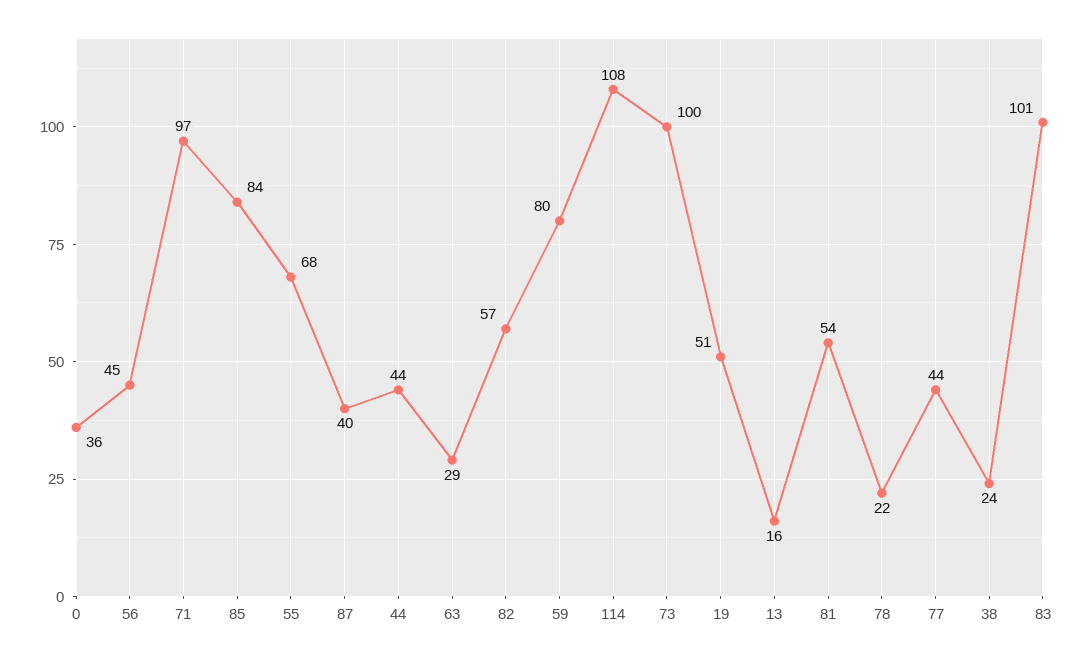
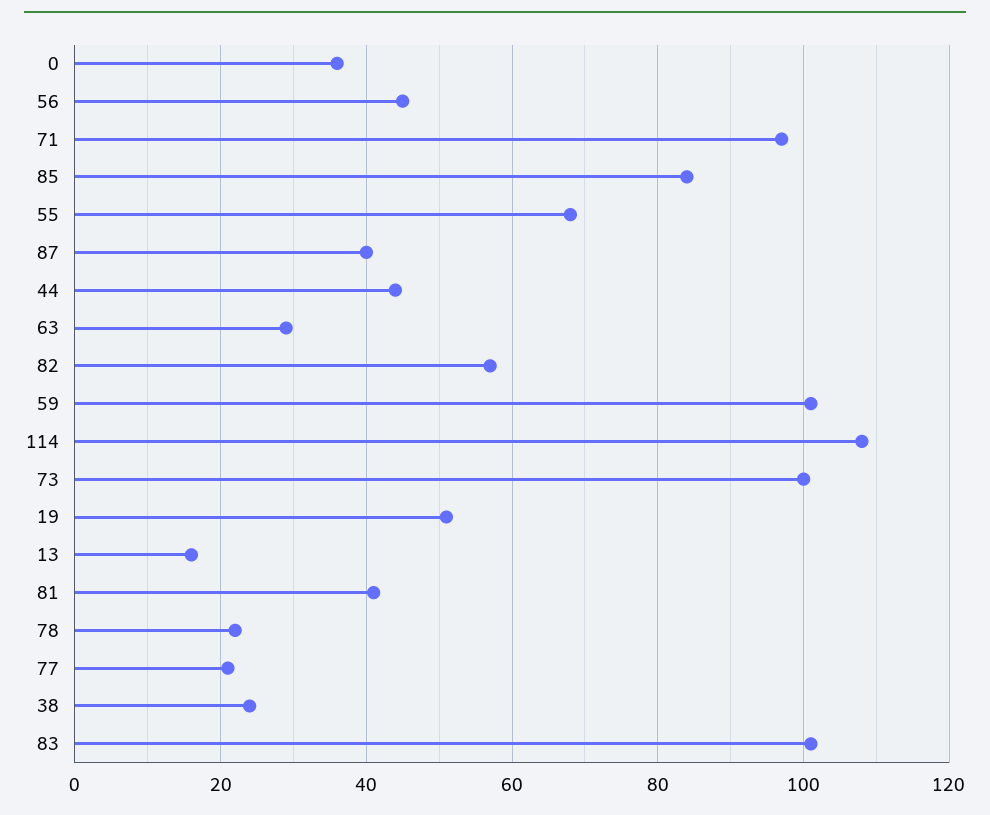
  {
    "0": 36,
    "56": 45,
    "71": 97,
    "85": 84,
    "55": 68,
    "87": 40,
    "44": 44,
    "63": 29,
    "82": 57,
-   "59": 80,
+   "59": 100,
    "114": 108,
    "73": 100,
    "19": 51,
    "13": 16,
-   "81": 54,
+   "81": 40,
    "78": 22,
-   "77": 44,
+   "77": 20,
    "38": 24,
    "83": 101
  }

